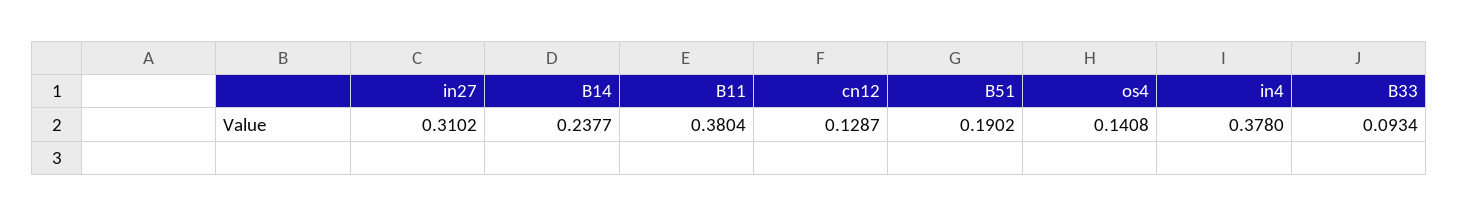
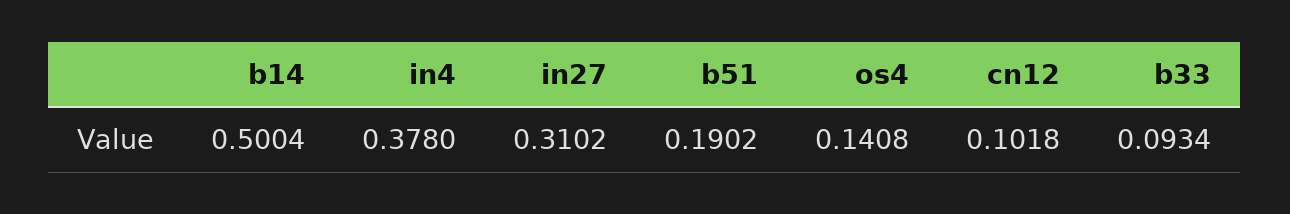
  {
    "in27": 0.3102,
-   "B14": 0.2377,
+   "B14": 0.5004,
-   "B11": 0.3804,
-   "cn12": 0.1287,
+   "cn12": 0.1018,
    "B51": 0.1902,
    "os4": 0.1408,
    "in4": 0.378,
    "B33": 0.0934
  }

